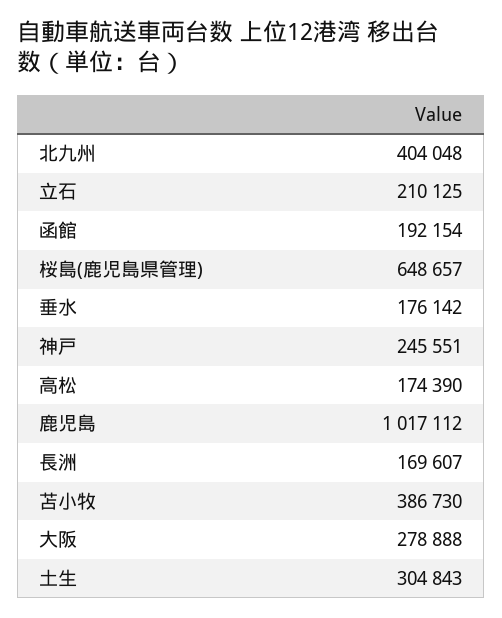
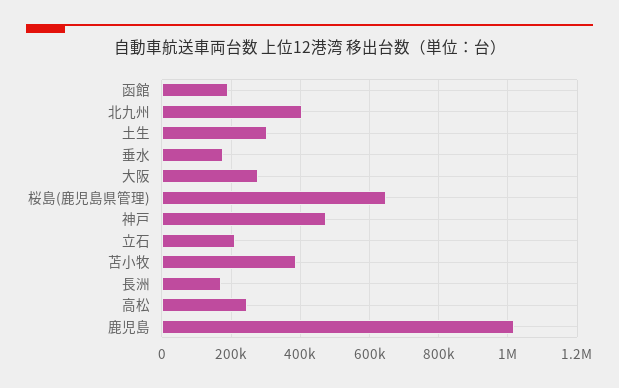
  {
    "北九州": 404048,
    "立石": 210125,
    "函館": 192154,
    "桜島(鹿児島県管理)": 648657,
    "垂水": 176142,
-   "神戸": 245551,
+   "神戸": 480000,
-   "高松": 174390,
+   "高松": 240000,
    "鹿児島": 1017112,
    "長洲": 169607,
    "苫小牧": 386730,
    "大阪": 278888,
    "土生": 304843
  }

